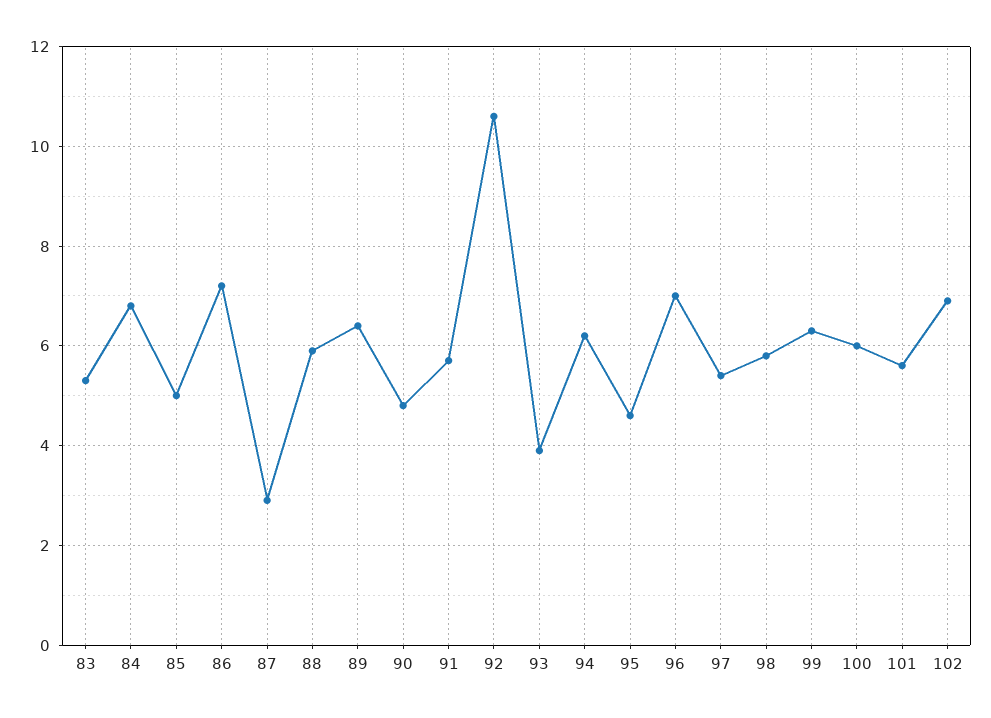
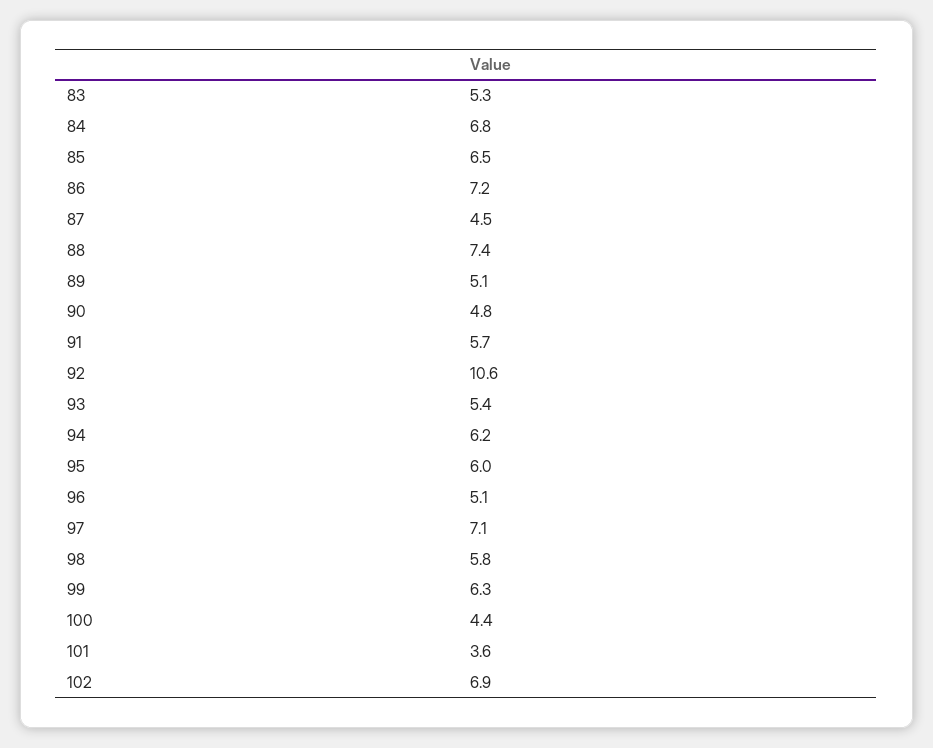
  {
    "83": 5.3,
    "84": 6.8,
-   "85": 5,
+   "85": 6.5,
    "86": 7.2,
-   "87": 3,
+   "87": 4.5,
-   "88": 6,
+   "88": 7.4,
-   "89": 6.5,
+   "89": 5.1,
    "90": 4.8,
    "91": 5.7,
    "92": 10.6,
-   "93": 4,
+   "93": 5.4,
    "94": 6.2,
-   "95": 4.5,
+   "95": 6,
-   "96": 7,
+   "96": 5.1,
-   "97": 5.5,
+   "97": 7.1,
    "98": 5.8,
    "99": 6.3,
-   "100": 6,
+   "100": 4.4,
-   "101": 5.5,
+   "101": 3.6,
    "102": 6.9
  }

